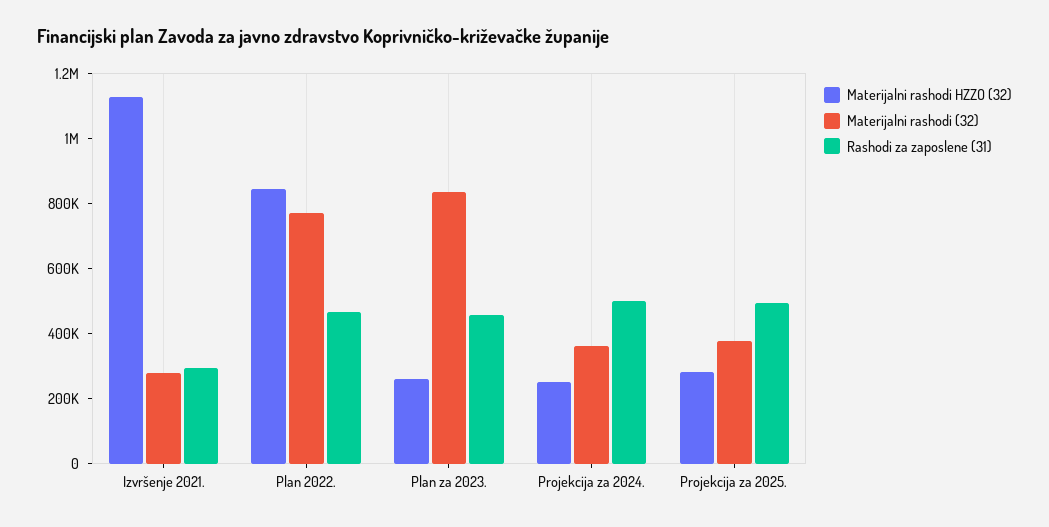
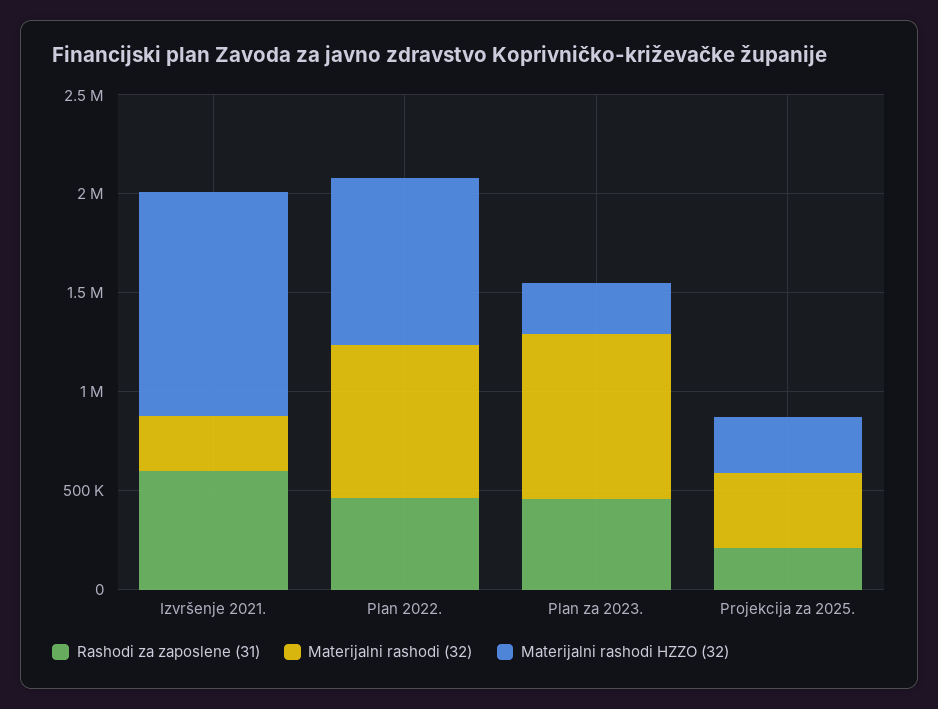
  {
    "Materijalni rashodi HZZO (32)": {
      "Izvršenje 2021.": 1150000,
      "Plan 2022.": 850000,
      "Plan za 2023.": 250000,
-     "Projekcija za 2024.": 250000,
      "Projekcija za 2025.": 300000
    },
    "Materijalni rashodi (32)": {
      "Izvršenje 2021.": 300000,
      "Plan 2022.": 750000,
      "Plan za 2023.": 850000,
-     "Projekcija za 2024.": 350000,
      "Projekcija za 2025.": 400000
    },
    "Rashodi za zaposlene (31)": {
-     "Izvršenje 2021.": 300000,
+     "Izvršenje 2021.": 600000,
      "Plan 2022.": 450000,
      "Plan za 2023.": 450000,
-     "Projekcija za 2024.": 500000,
-     "Projekcija za 2025.": 500000
+     "Projekcija za 2025.": 200000
    }
  }

